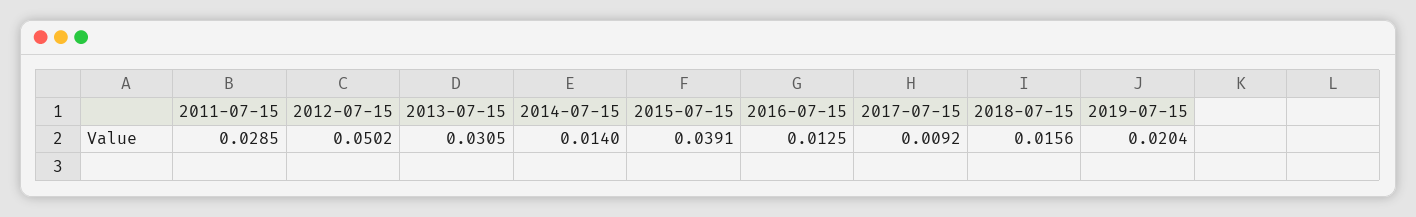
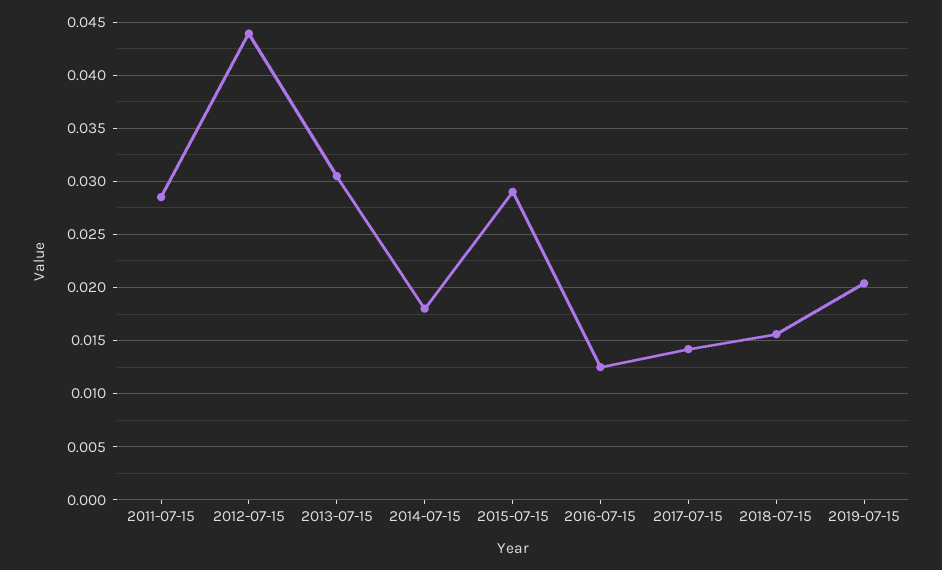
  {
    "2011-07-15": 0.0285,
-   "2012-07-15": 0.0502,
+   "2012-07-15": 0.044,
    "2013-07-15": 0.0305,
-   "2014-07-15": 0.014,
+   "2014-07-15": 0.018,
-   "2015-07-15": 0.0391,
+   "2015-07-15": 0.029,
    "2016-07-15": 0.0125,
-   "2017-07-15": 0.0092,
+   "2017-07-15": 0.014,
    "2018-07-15": 0.0156,
    "2019-07-15": 0.0204
  }

